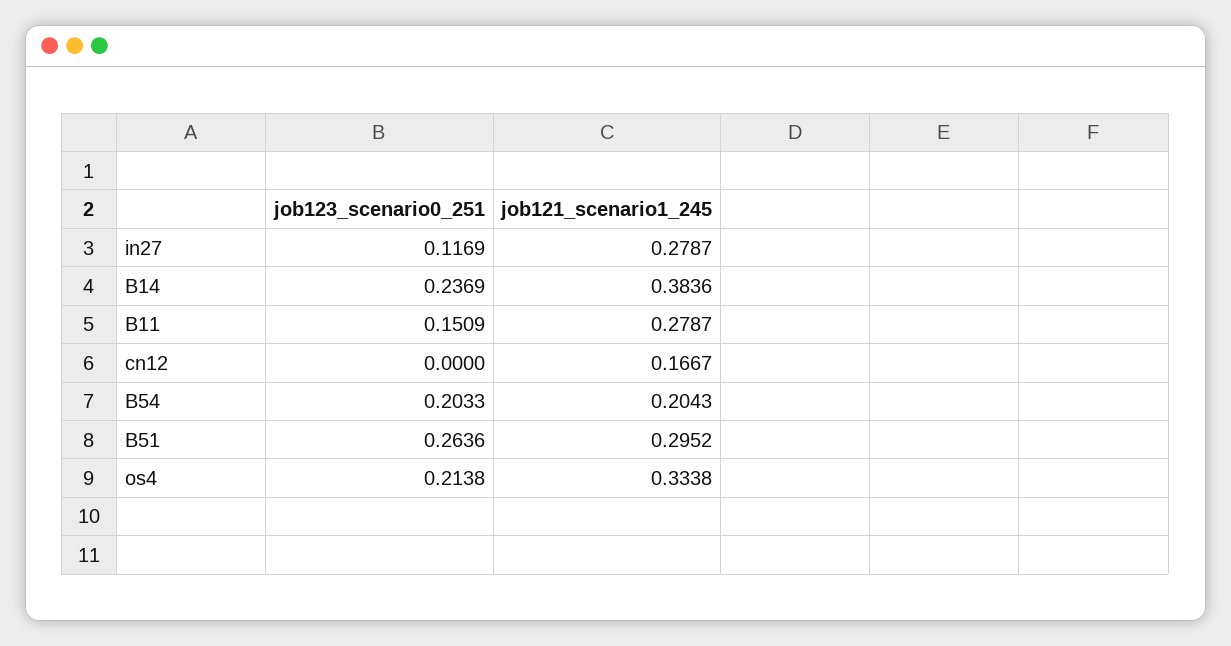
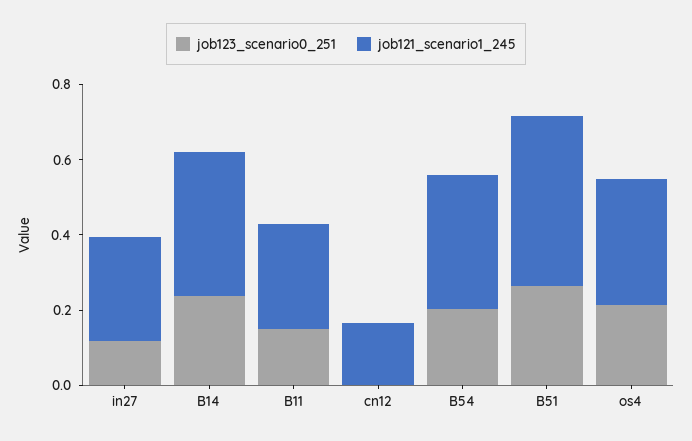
  {
    "job123_scenario0_251": {
      "in27": 0.1169,
      "B14": 0.2369,
      "B11": 0.1509,
      "cn12": 0,
      "B54": 0.2033,
      "B51": 0.2636,
      "os4": 0.2138
    },
    "job121_scenario1_245": {
      "in27": 0.2787,
      "B14": 0.3836,
      "B11": 0.2787,
      "cn12": 0.1667,
-     "B54": 0.2043,
+     "B54": 0.35,
-     "B51": 0.2952,
+     "B51": 0.45,
      "os4": 0.3338
    }
  }

